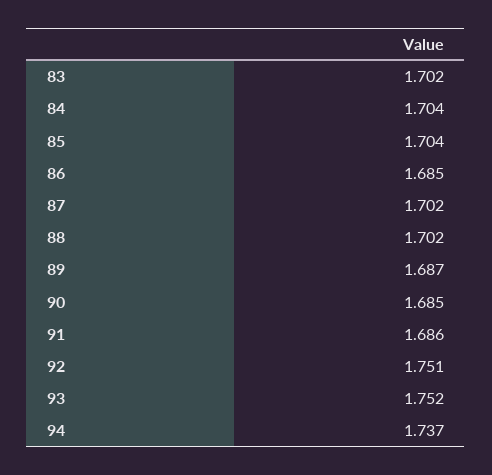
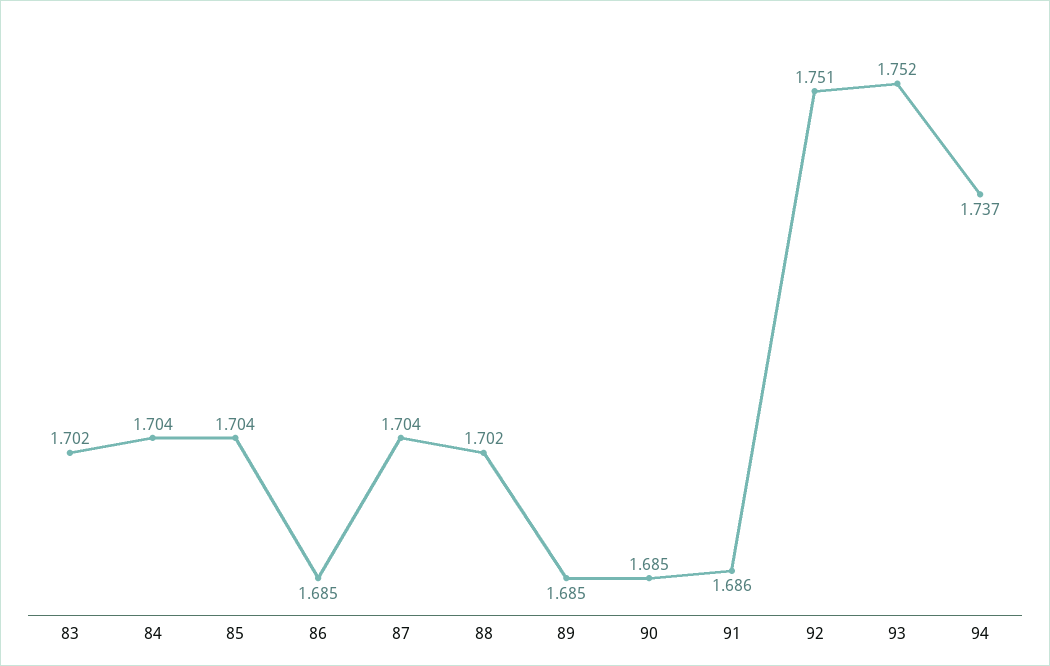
  {
    "83": 1.702,
    "84": 1.704,
    "85": 1.704,
    "86": 1.685,
-   "87": 1.702,
+   "87": 1.704,
    "88": 1.702,
-   "89": 1.687,
+   "89": 1.685,
    "90": 1.685,
    "91": 1.686,
    "92": 1.751,
    "93": 1.752,
    "94": 1.737
  }

